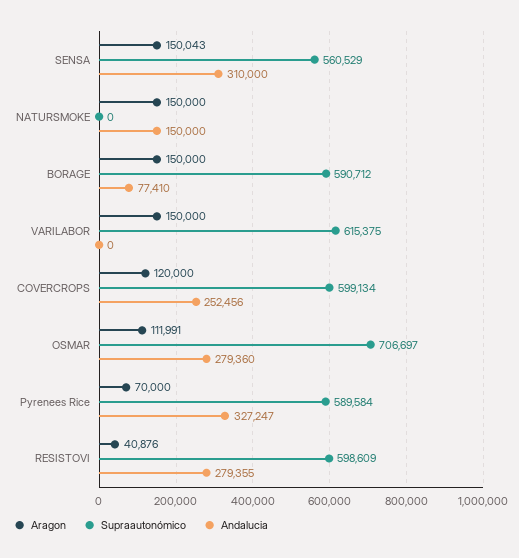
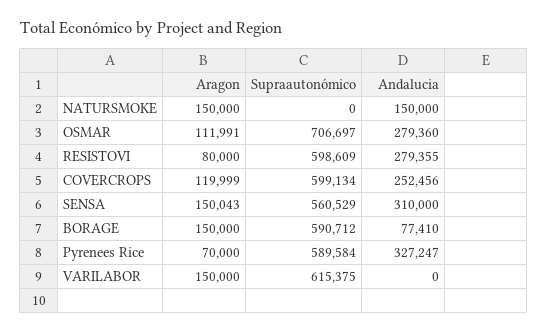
  {
    "Aragon": {
      "SENSA": 150043,
      "NATURSMOKE": 150000,
      "BORAGE": 150000,
      "VARILABOR": 150000,
-     "COVERCROPS": 120000,
+     "COVERCROPS": 119999,
      "OSMAR": 111991,
      "Pyrenees Rice": 70000,
-     "RESISTOVI": 40876
+     "RESISTOVI": 80000
    },
    "Supraautonómico": {
      "SENSA": 560529,
      "NATURSMOKE": 0,
      "BORAGE": 590712,
      "VARILABOR": 615375,
      "COVERCROPS": 599134,
      "OSMAR": 706697,
      "Pyrenees Rice": 589584,
      "RESISTOVI": 598609
    },
    "Andalucia": {
      "SENSA": 310000,
      "NATURSMOKE": 150000,
      "BORAGE": 77410,
      "VARILABOR": 0,
      "COVERCROPS": 252456,
      "OSMAR": 279360,
      "Pyrenees Rice": 327247,
      "RESISTOVI": 279355
    }
  }

